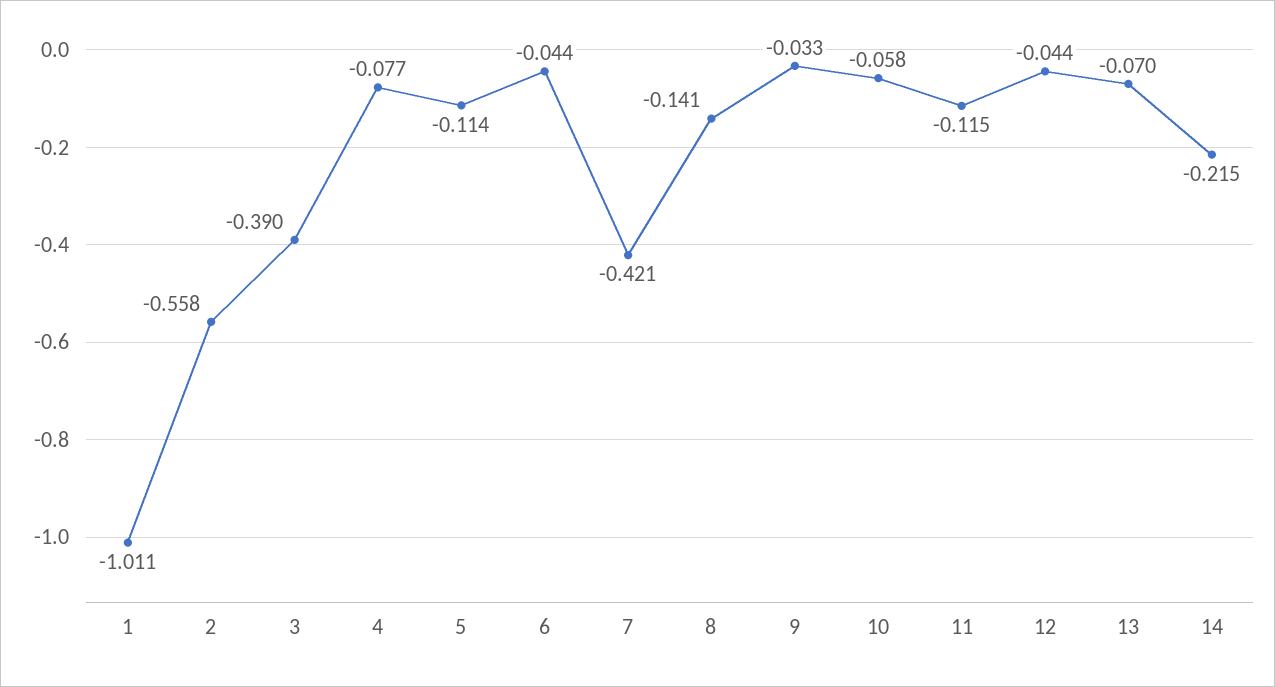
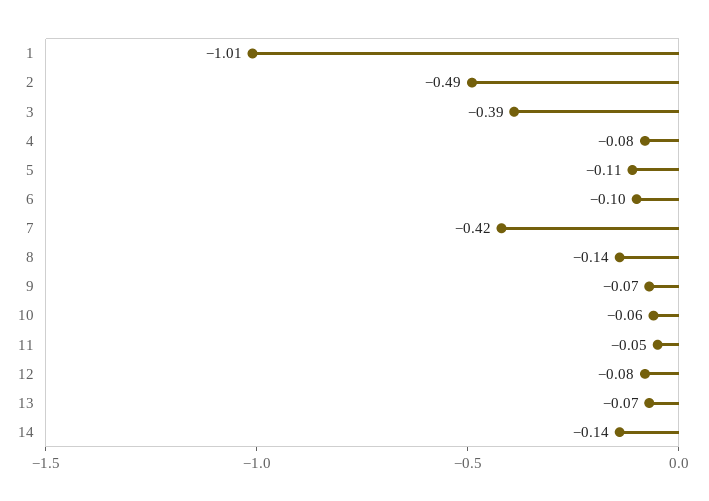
  {
    "1": -1.011,
-   "2": -0.558,
+   "2": -0.49,
    "3": -0.39,
    "4": -0.077,
    "5": -0.114,
-   "6": -0.044,
+   "6": -0.1,
    "7": -0.421,
    "8": -0.141,
-   "9": -0.033,
+   "9": -0.07,
    "10": -0.058,
-   "11": -0.115,
+   "11": -0.05,
-   "12": -0.044,
+   "12": -0.08,
    "13": -0.07,
-   "14": -0.215
+   "14": -0.14
  }

